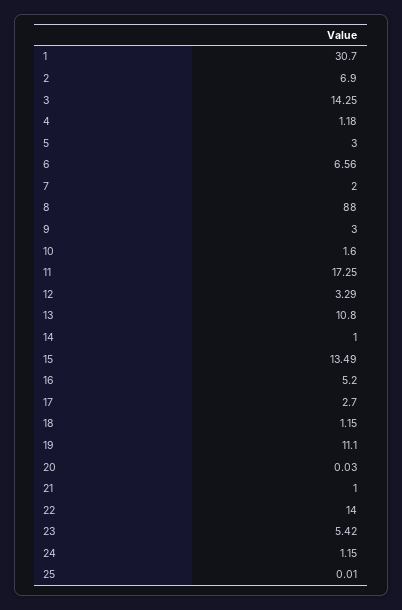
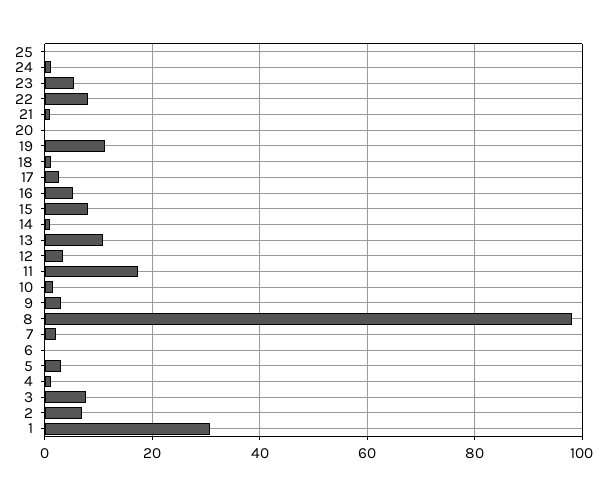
  {
    "1": 30.7,
    "2": 6.9,
-   "3": 14.25,
+   "3": 8,
    "4": 1.18,
    "5": 3,
-   "6": 6.56,
+   "6": 0,
    "7": 2,
-   "8": 88,
+   "8": 98,
    "9": 3,
    "10": 1.6,
    "11": 17.25,
    "12": 3.29,
    "13": 10.8,
    "14": 1,
-   "15": 13.49,
+   "15": 8,
    "16": 5.2,
    "17": 2.7,
    "18": 1.15,
    "19": 11.1,
    "20": 0.03,
    "21": 1,
-   "22": 14,
+   "22": 8,
    "23": 5.42,
    "24": 1.15,
    "25": 0.01
  }

